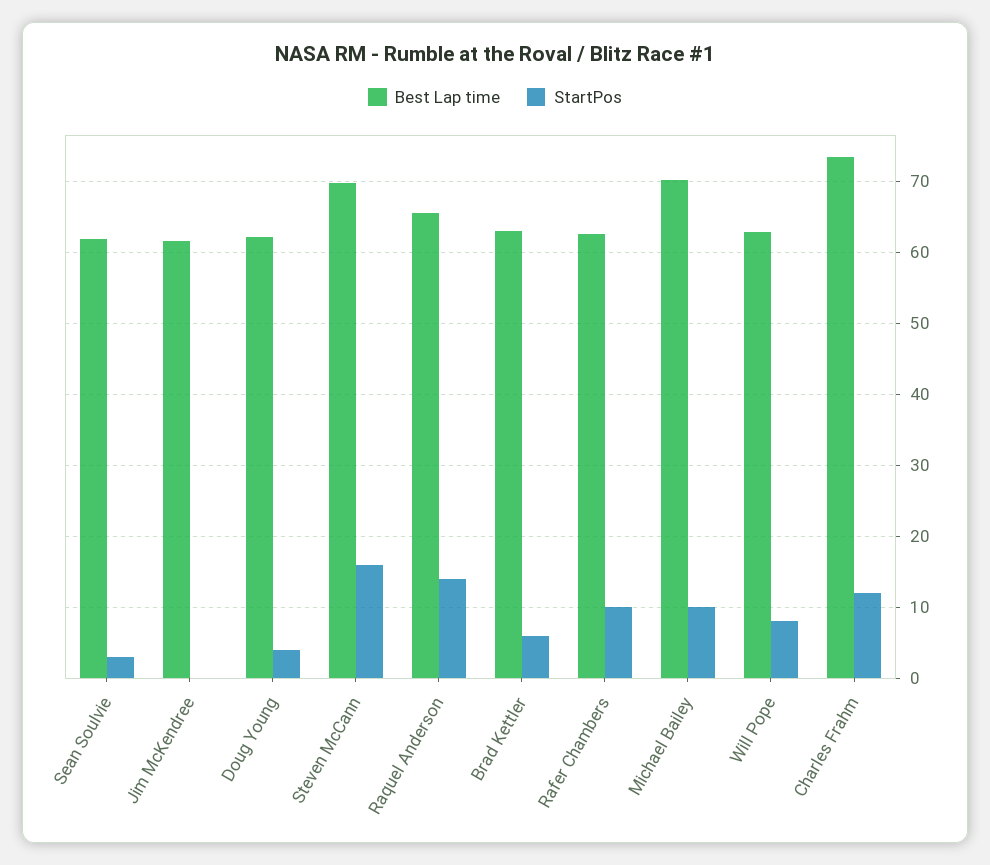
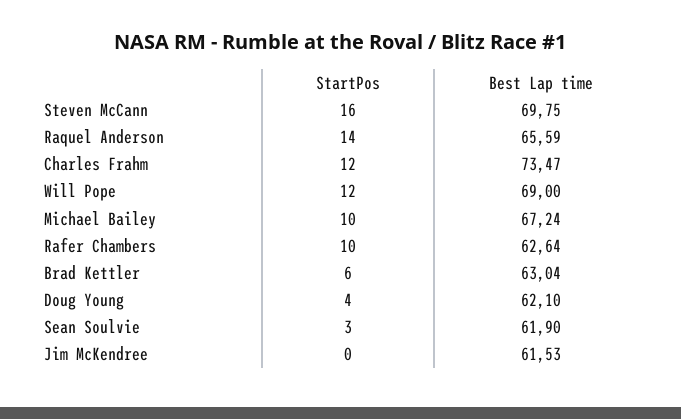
  {
    "Best Lap time": {
      "Sean Soulvie": 61.9,
      "Jim McKendree": 61.53,
      "Doug Young": 62.1,
      "Steven McCann": 69.75,
      "Raquel Anderson": 65.59,
      "Brad Kettler": 63.04,
      "Rafer Chambers": 62.64,
-     "Michael Bailey": 70,
+     "Michael Bailey": 67.24,
-     "Will Pope": 63,
+     "Will Pope": 69,
      "Charles Frahm": 73.47
    },
    "StartPos": {
      "Sean Soulvie": 3,
      "Jim McKendree": 0,
      "Doug Young": 4,
      "Steven McCann": 16,
      "Raquel Anderson": 14,
      "Brad Kettler": 6,
      "Rafer Chambers": 10,
      "Michael Bailey": 10,
-     "Will Pope": 8,
+     "Will Pope": 12,
      "Charles Frahm": 12
    }
  }

